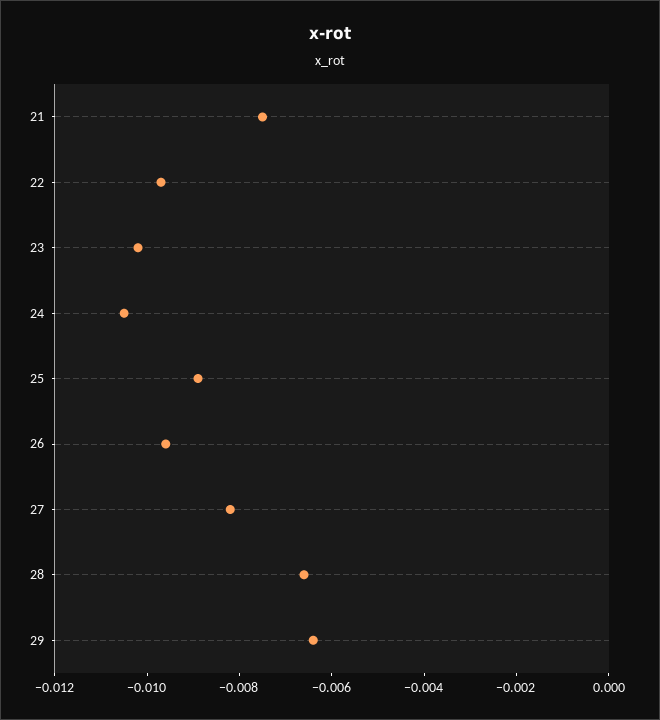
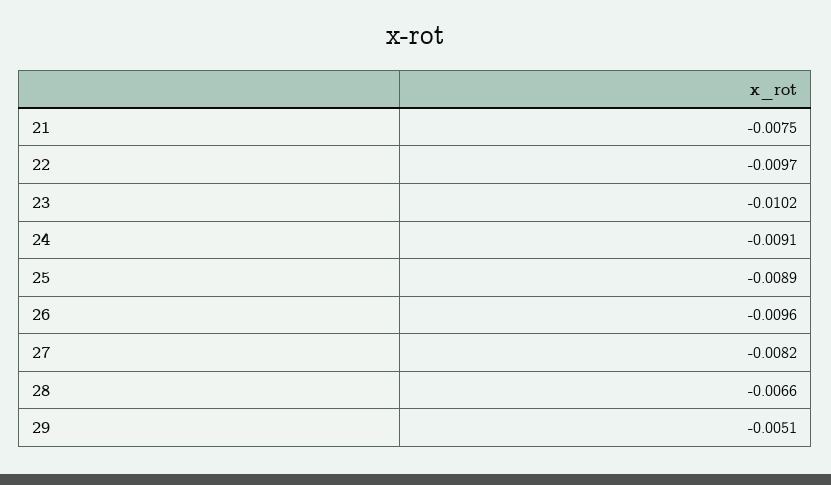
  {
    "21": -0.0075,
    "22": -0.0097,
    "23": -0.0102,
-   "24": -0.0105,
+   "24": -0.0091,
    "25": -0.0089,
    "26": -0.0096,
    "27": -0.0082,
    "28": -0.0066,
-   "29": -0.0065
+   "29": -0.0051
  }

